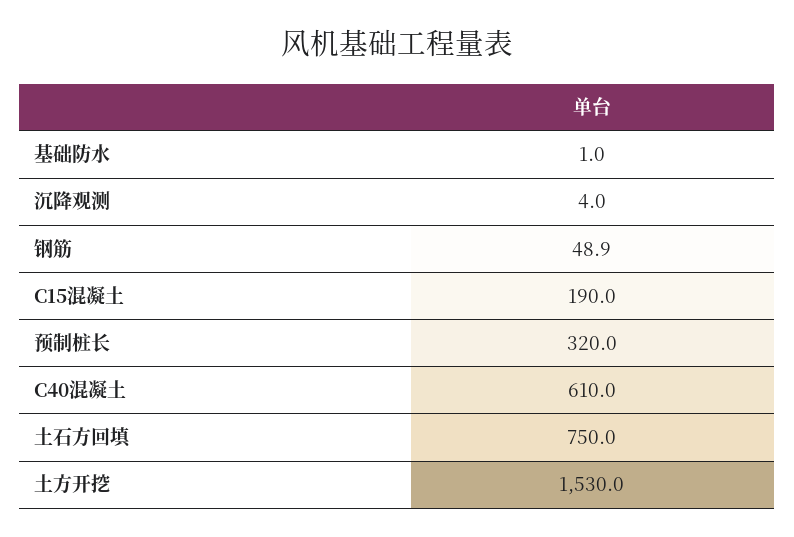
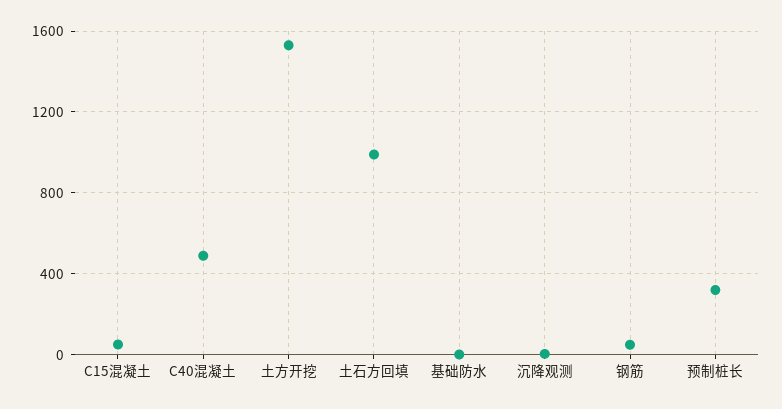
  {
    "基础防水": 1,
    "沉降观测": 4,
    "钢筋": 48.9,
-   "C15混凝土": 190,
+   "C15混凝土": 50,
    "预制桩长": 320,
-   "C40混凝土": 610,
+   "C40混凝土": 500,
-   "土石方回填": 750,
+   "土石方回填": 1000,
    "土方开挖": 1530
  }

